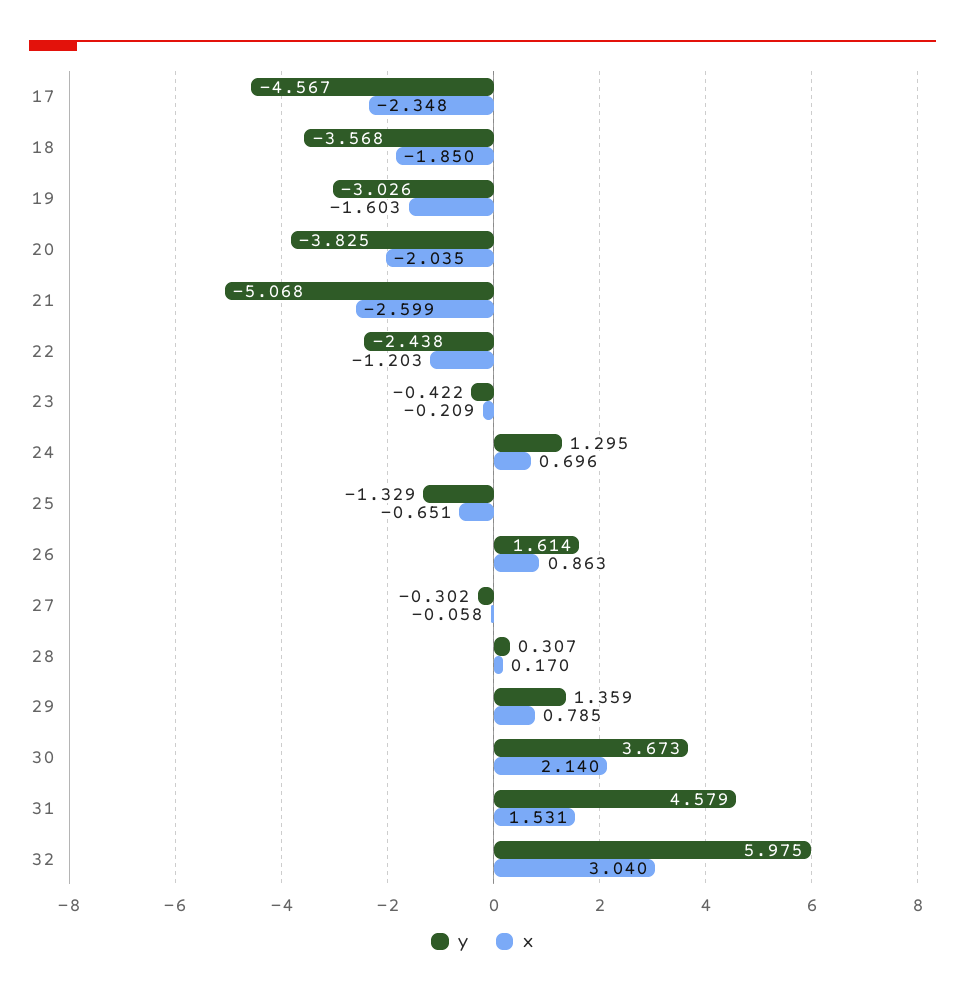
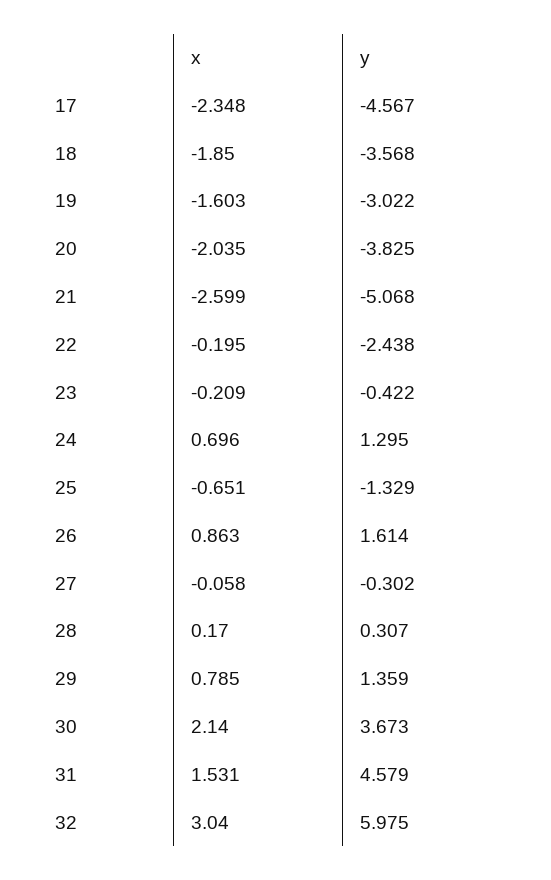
  {
    "y": {
      "17": -4.567,
      "18": -3.568,
-     "19": -3.026,
+     "19": -3.022,
      "20": -3.825,
      "21": -5.068,
      "22": -2.438,
      "23": -0.422,
      "24": 1.295,
      "25": -1.329,
      "26": 1.614,
      "27": -0.302,
      "28": 0.307,
      "29": 1.359,
      "30": 3.673,
      "31": 4.579,
      "32": 5.975
    },
    "x": {
      "17": -2.348,
      "18": -1.85,
      "19": -1.603,
      "20": -2.035,
      "21": -2.599,
-     "22": -1.203,
+     "22": -0.195,
      "23": -0.209,
      "24": 0.696,
      "25": -0.651,
      "26": 0.863,
      "27": -0.058,
      "28": 0.17,
      "29": 0.785,
      "30": 2.14,
      "31": 1.531,
      "32": 3.04
    }
  }

